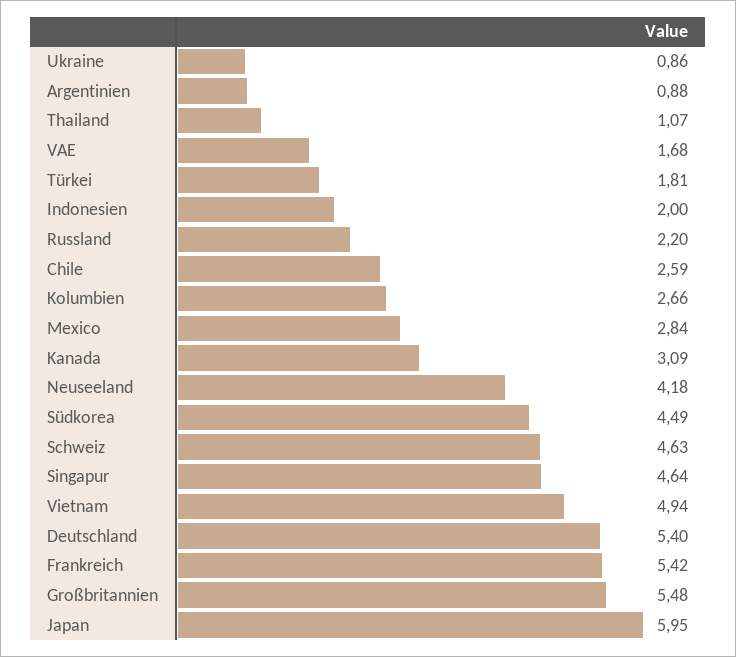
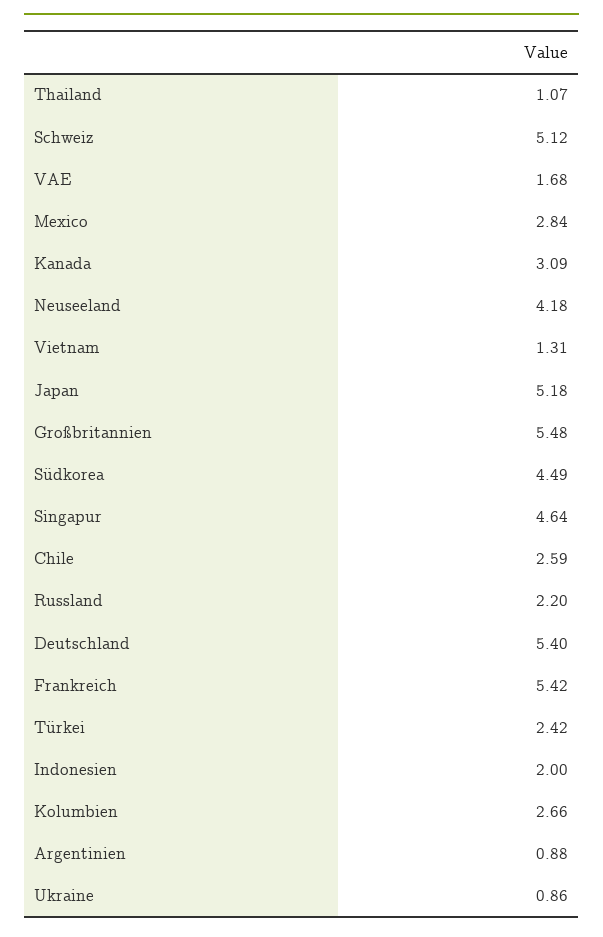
  {
    "Ukraine": 0.86,
    "Argentinien": 0.88,
    "Thailand": 1.07,
    "VAE": 1.68,
-   "Türkei": 1.81,
+   "Türkei": 2.42,
    "Indonesien": 2,
    "Russland": 2.2,
    "Chile": 2.59,
    "Kolumbien": 2.66,
    "Mexico": 2.84,
    "Kanada": 3.09,
    "Neuseeland": 4.18,
    "Südkorea": 4.49,
-   "Schweiz": 4.63,
+   "Schweiz": 5.12,
    "Singapur": 4.64,
-   "Vietnam": 4.94,
+   "Vietnam": 1.31,
    "Deutschland": 5.4,
    "Frankreich": 5.42,
    "Großbritannien": 5.48,
-   "Japan": 5.95
+   "Japan": 5.18
  }

